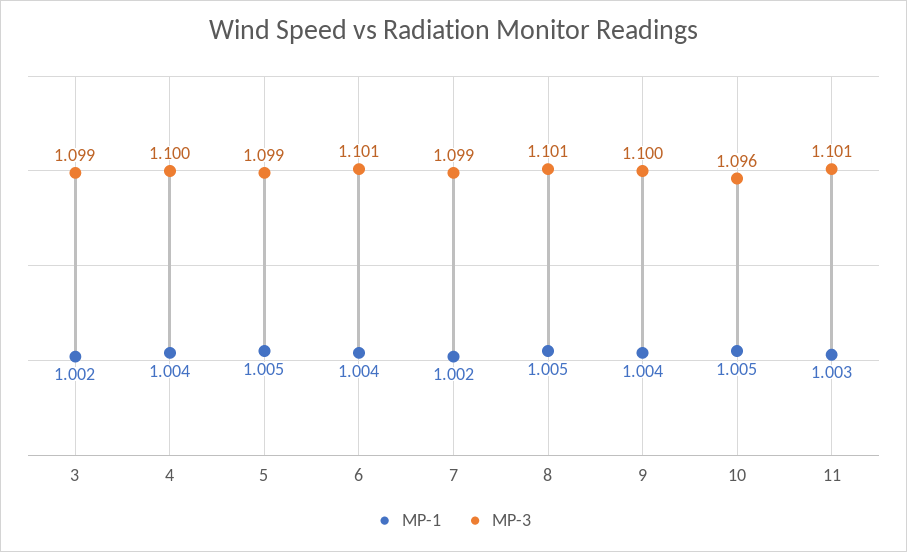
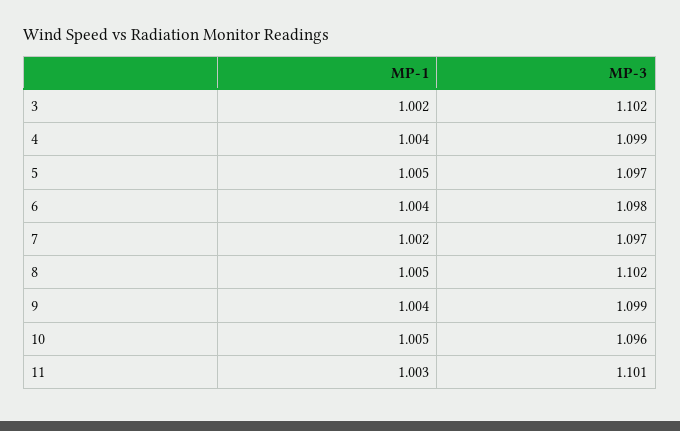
  {
    "MP-1": {
      "3": 1.002,
      "4": 1.004,
      "5": 1.005,
      "6": 1.004,
      "7": 1.002,
      "8": 1.005,
      "9": 1.004,
      "10": 1.005,
      "11": 1.003
    },
    "MP-3": {
-     "3": 1.099,
+     "3": 1.102,
-     "4": 1.1,
+     "4": 1.099,
-     "5": 1.099,
+     "5": 1.097,
-     "6": 1.101,
+     "6": 1.098,
-     "7": 1.099,
+     "7": 1.097,
-     "8": 1.101,
+     "8": 1.102,
-     "9": 1.1,
+     "9": 1.099,
      "10": 1.096,
      "11": 1.101
    }
  }

